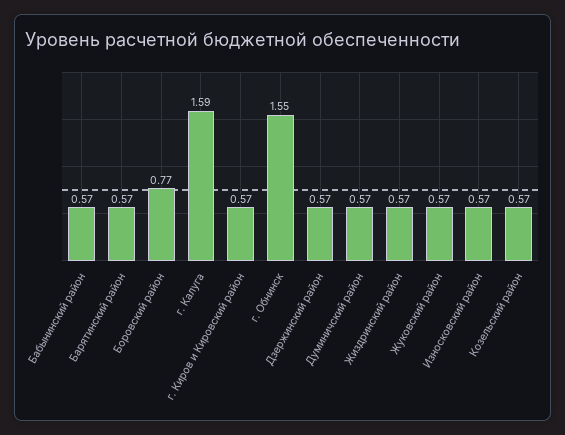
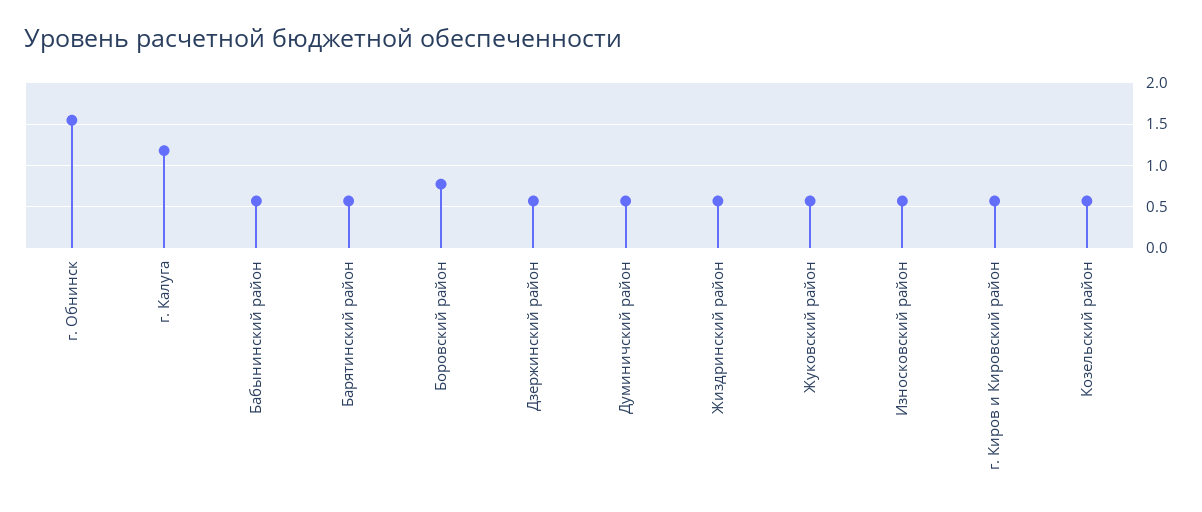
  {
    "Бабынинский район": 0.57,
    "Барятинский район": 0.57,
    "Боровский район": 0.77,
-   "г. Калуга": 1.59,
+   "г. Калуга": 1.2,
    "г. Киров и Кировский район": 0.57,
    "г. Обнинск": 1.55,
    "Дзержинский район": 0.57,
    "Думиничский район": 0.57,
    "Жиздринский район": 0.57,
    "Жуковский район": 0.57,
    "Износковский район": 0.57,
    "Козельский район": 0.57
  }

